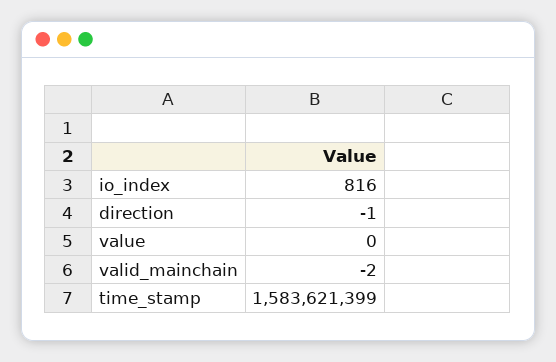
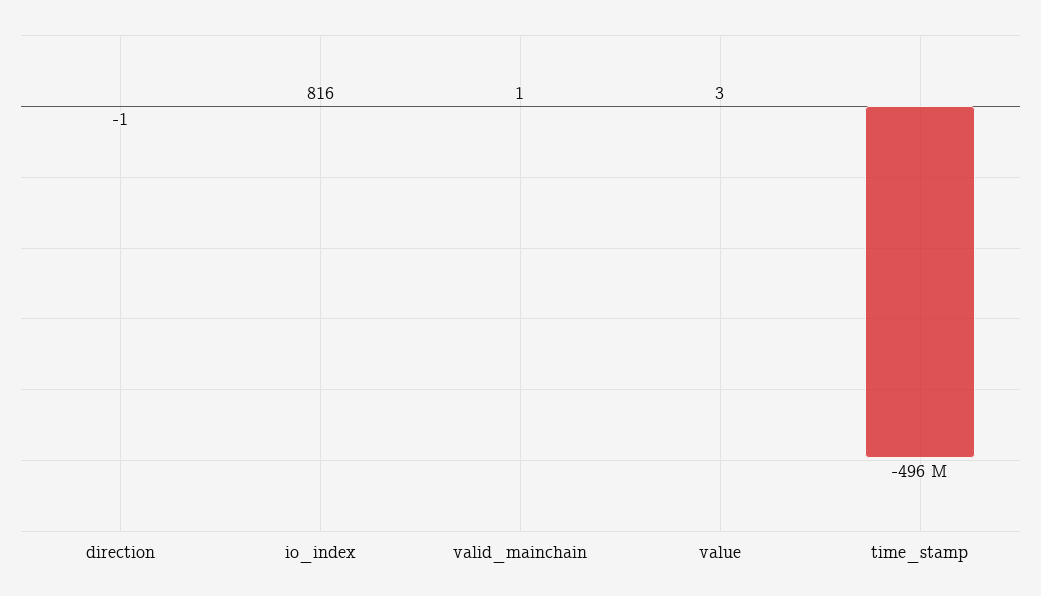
  {
    "io_index": 816,
    "direction": -1,
-   "value": 0,
+   "value": 3,
-   "valid_mainchain": -2,
+   "valid_mainchain": 1,
-   "time_stamp": 1583621399
+   "time_stamp": -496000000
  }

